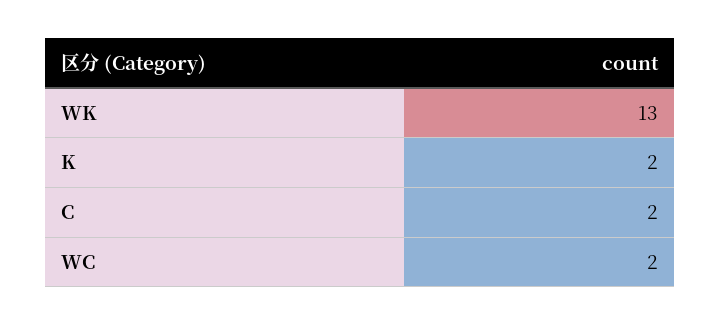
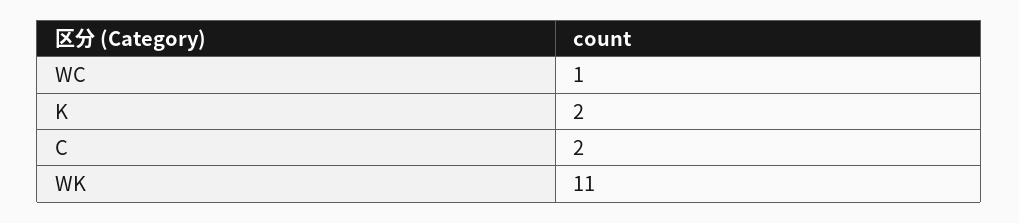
  {
-   "WK": 13,
+   "WK": 11,
    "K": 2,
    "C": 2,
-   "WC": 2
+   "WC": 1
  }

